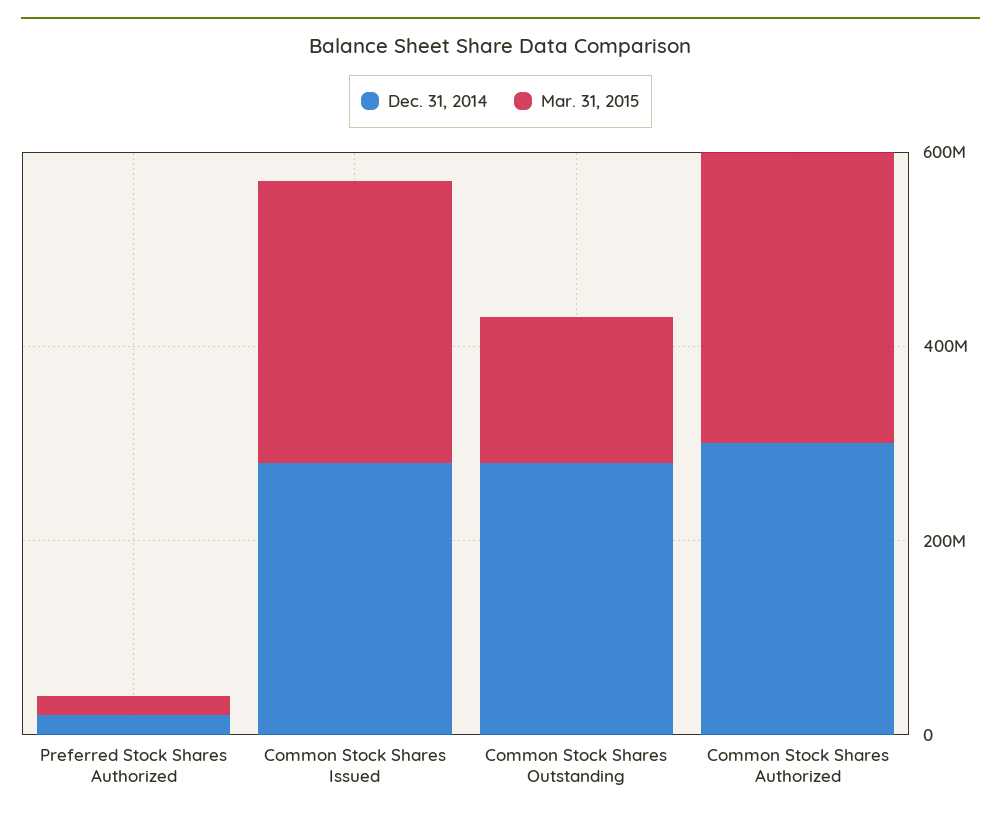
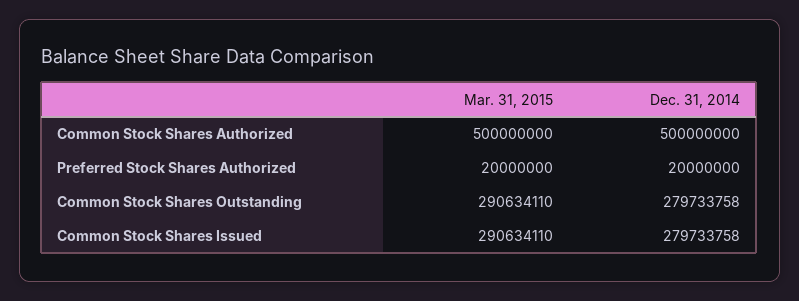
  {
    "Dec. 31, 2014": {
      "Preferred Stock Shares Authorized": 20000000,
      "Common Stock Shares Issued": 279733758,
      "Common Stock Shares Outstanding": 279733758,
-     "Common Stock Shares Authorized": 300000000
+     "Common Stock Shares Authorized": 500000000
    },
    "Mar. 31, 2015": {
      "Preferred Stock Shares Authorized": 20000000,
      "Common Stock Shares Issued": 290634110,
-     "Common Stock Shares Outstanding": 150000000,
+     "Common Stock Shares Outstanding": 290634110,
-     "Common Stock Shares Authorized": 300000000
+     "Common Stock Shares Authorized": 500000000
    }
  }

